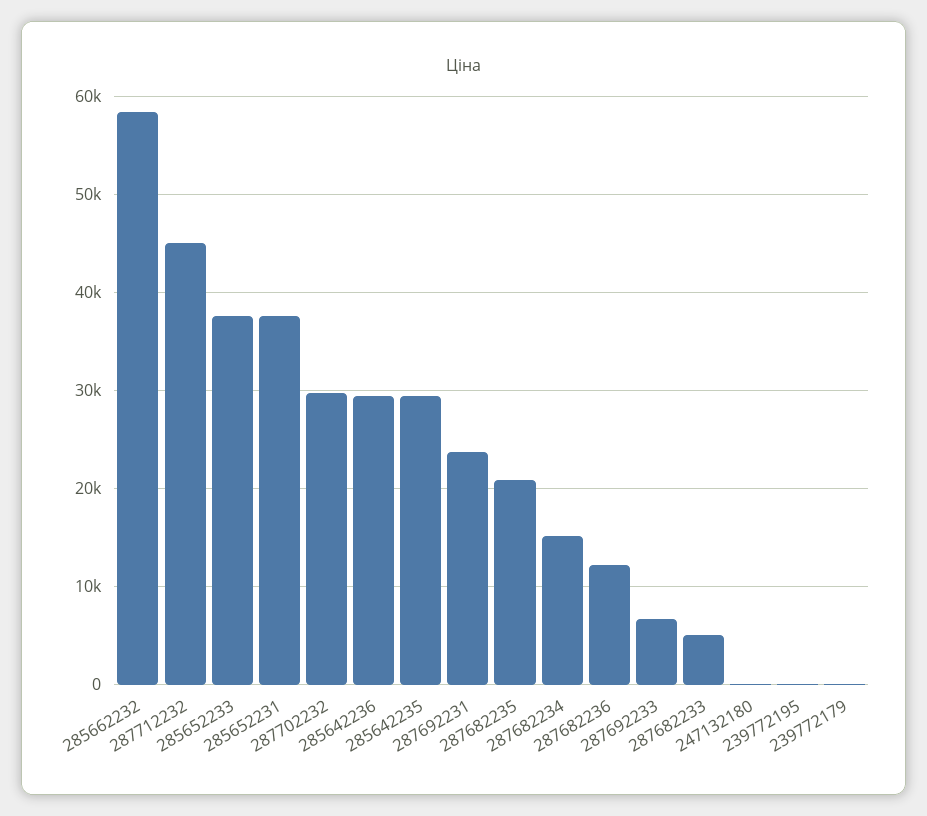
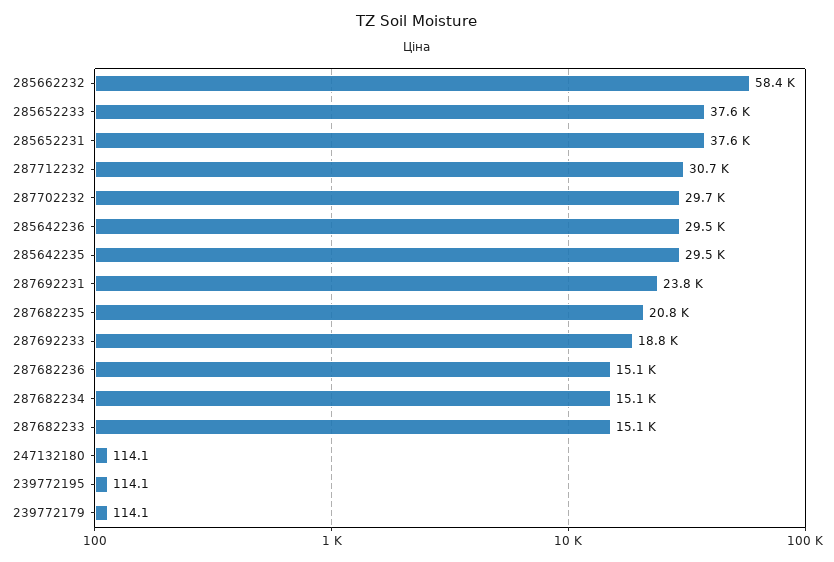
  {
    "285662232": 58400,
-   "287712232": 45000,
+   "287712232": 30700,
    "285652233": 37600,
    "285652231": 37600,
    "287702232": 29700,
    "285642236": 29500,
    "285642235": 29500,
    "287692231": 23800,
    "287682235": 20800,
    "287682234": 15100,
-   "287682236": 12000,
+   "287682236": 15100,
-   "287692233": 7000,
+   "287692233": 18800,
-   "287682233": 5000,
+   "287682233": 15100,
    "247132180": 114.1,
    "239772195": 114.1,
    "239772179": 114.1
  }

